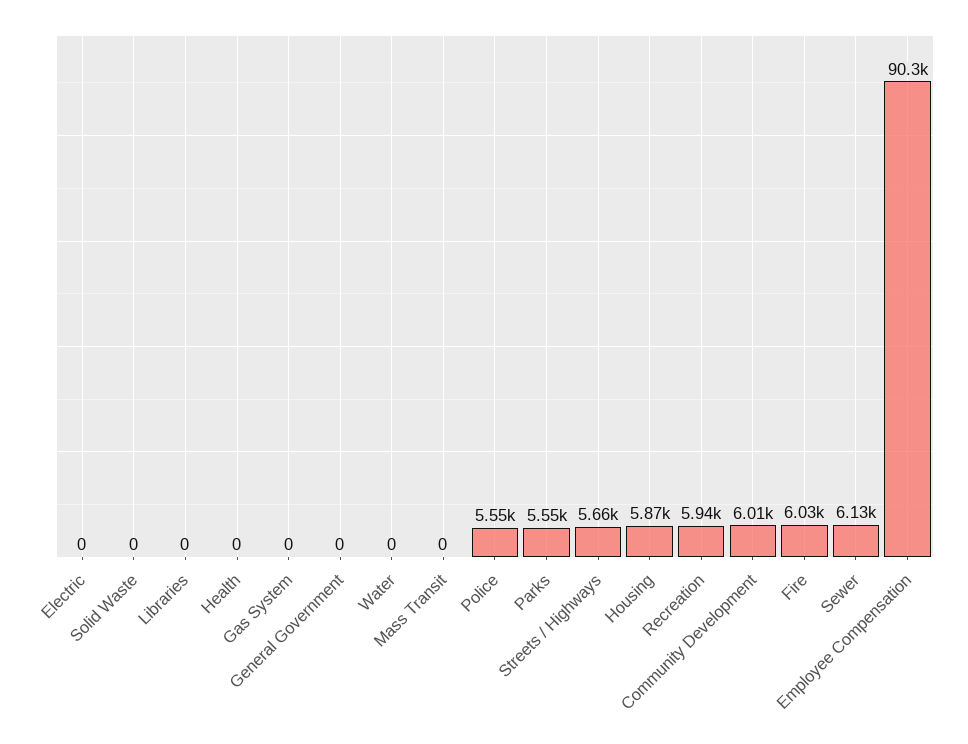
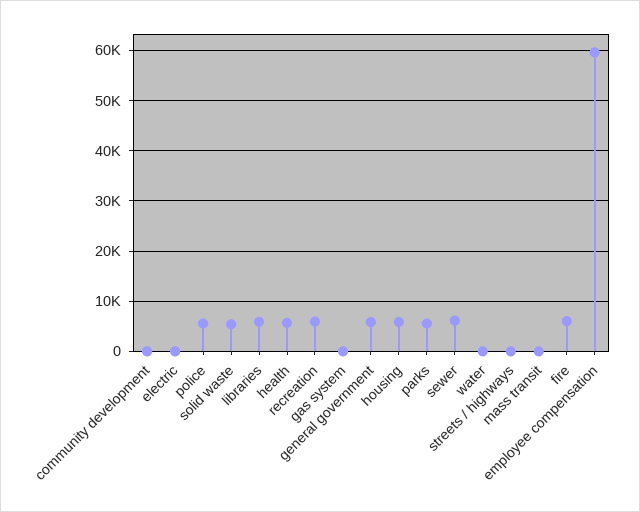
  {
    "Electric": 0,
-   "Solid Waste": 0,
+   "Solid Waste": 6000,
-   "Libraries": 0,
+   "Libraries": 6000,
-   "Health": 0,
+   "Health": 6000,
    "Gas System": 0,
-   "General Government": 0,
+   "General Government": 6000,
    "Water": 0,
    "Mass Transit": 0,
    "Police": 5550,
    "Parks": 5550,
-   "Streets / Highways": 5660,
+   "Streets / Highways": 0,
    "Housing": 5870,
    "Recreation": 5940,
-   "Community Development": 6010,
+   "Community Development": 0,
    "Fire": 6030,
    "Sewer": 6130,
-   "Employee Compensation": 90300
+   "Employee Compensation": 60000
  }

